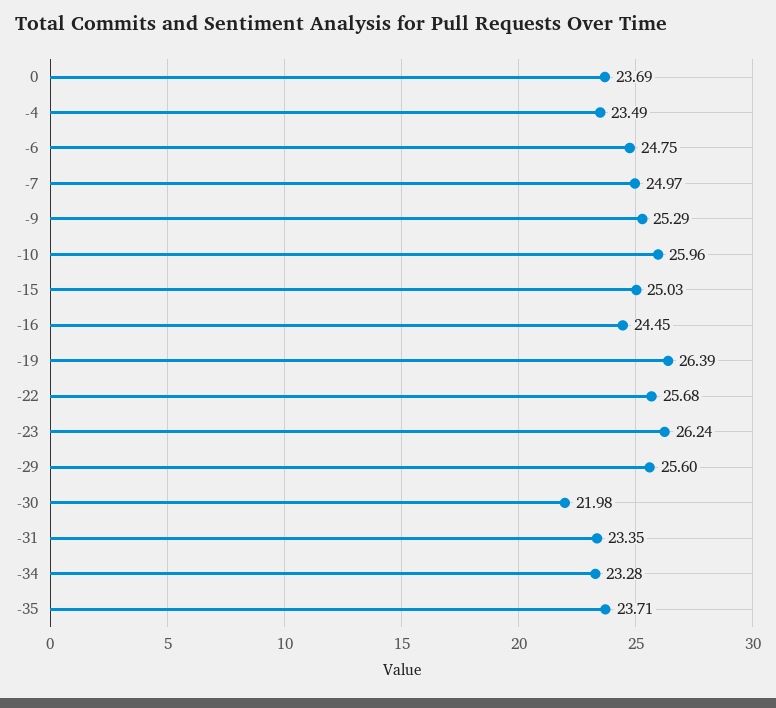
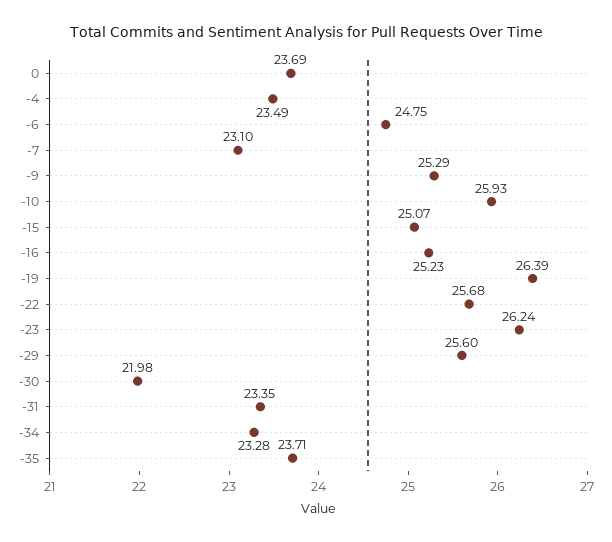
  {
    "0": 23.69,
    "-4": 23.49,
    "-6": 24.75,
-   "-7": 24.97,
+   "-7": 23.1,
    "-9": 25.29,
-   "-10": 25.96,
+   "-10": 25.93,
-   "-15": 25.03,
+   "-15": 25.07,
-   "-16": 24.45,
+   "-16": 25.23,
    "-19": 26.39,
    "-22": 25.68,
    "-23": 26.24,
    "-29": 25.6,
    "-30": 21.98,
    "-31": 23.35,
    "-34": 23.28,
    "-35": 23.71
  }

